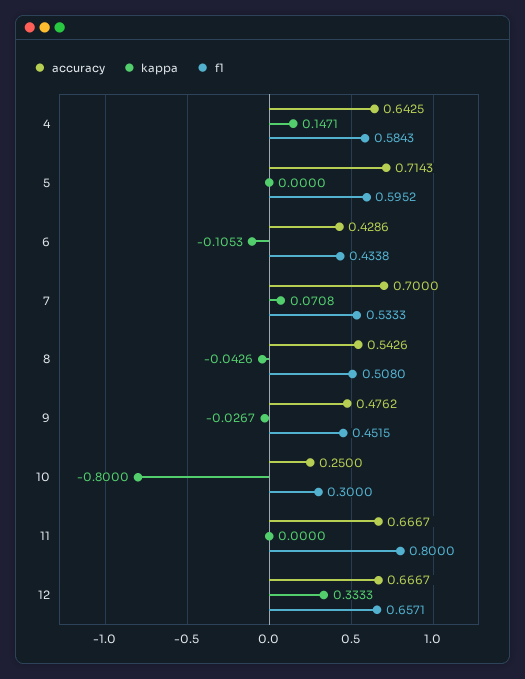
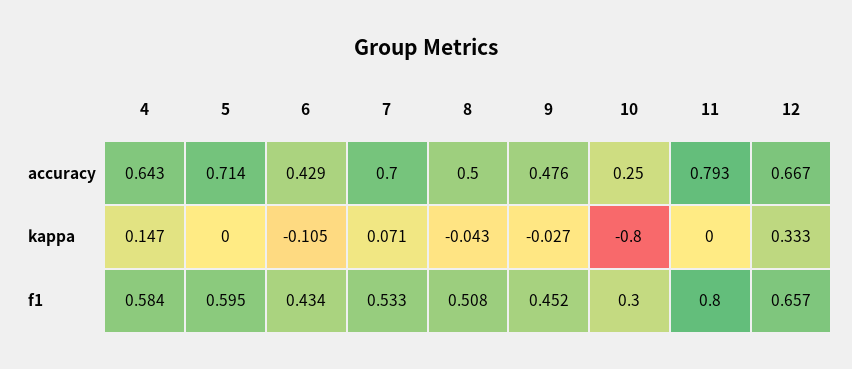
  {
    "accuracy": {
      "4": 0.6425,
      "5": 0.7143,
      "6": 0.4286,
      "7": 0.7,
-     "8": 0.5426,
+     "8": 0.5,
      "9": 0.4762,
      "10": 0.25,
-     "11": 0.6667,
+     "11": 0.793,
      "12": 0.6667
    },
    "kappa": {
      "4": 0.1471,
      "5": 0,
      "6": -0.1053,
      "7": 0.0708,
      "8": -0.0426,
      "9": -0.0267,
      "10": -0.8,
      "11": 0,
      "12": 0.3333
    },
    "f1": {
      "4": 0.5843,
      "5": 0.5952,
      "6": 0.4338,
      "7": 0.5333,
      "8": 0.508,
      "9": 0.4515,
      "10": 0.3,
      "11": 0.8,
      "12": 0.6571
    }
  }

